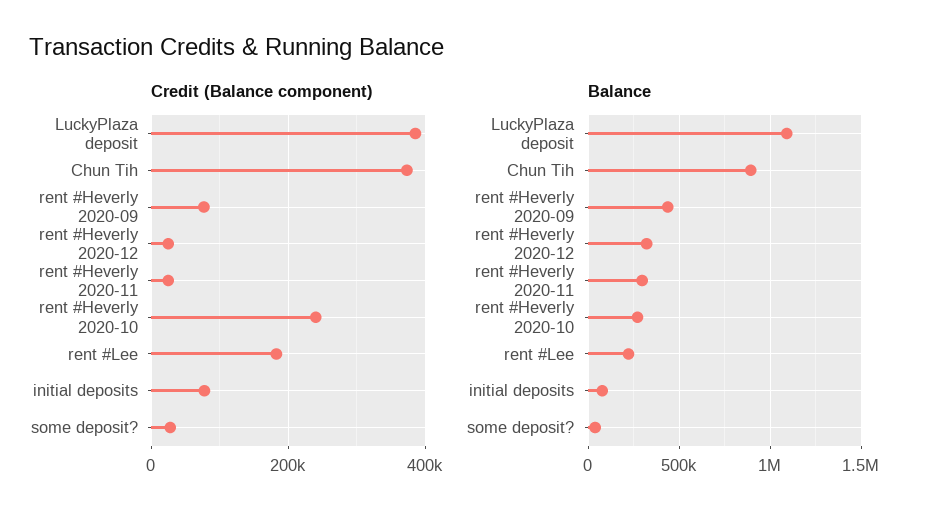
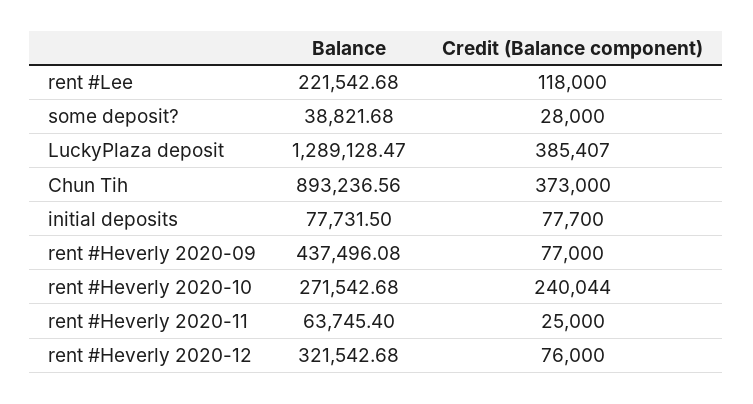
  {
    "Credit (Balance component)": {
      "LuckyPlaza deposit": 385407,
      "Chun Tih": 373000,
      "rent #Heverly 2020-09": 77000,
-     "rent #Heverly 2020-12": 20000,
+     "rent #Heverly 2020-12": 76000,
      "rent #Heverly 2020-11": 25000,
      "rent #Heverly 2020-10": 240044,
-     "rent #Lee": 180000,
+     "rent #Lee": 118000,
      "initial deposits": 77700,
      "some deposit?": 28000
    },
    "Balance": {
-     "LuckyPlaza deposit": 1100000,
+     "LuckyPlaza deposit": 1289128.47,
      "Chun Tih": 893236.56,
      "rent #Heverly 2020-09": 437496.08,
      "rent #Heverly 2020-12": 321542.68,
-     "rent #Heverly 2020-11": 300000,
+     "rent #Heverly 2020-11": 63745.4,
      "rent #Heverly 2020-10": 271542.68,
      "rent #Lee": 221542.68,
      "initial deposits": 77731.5,
      "some deposit?": 38821.68
    }
  }

